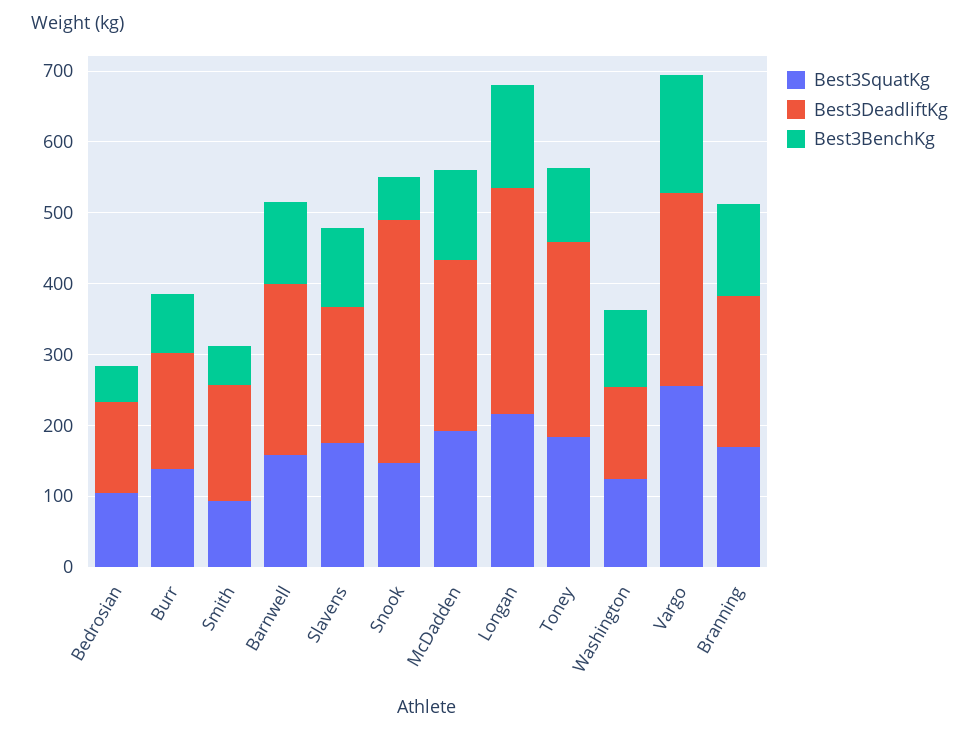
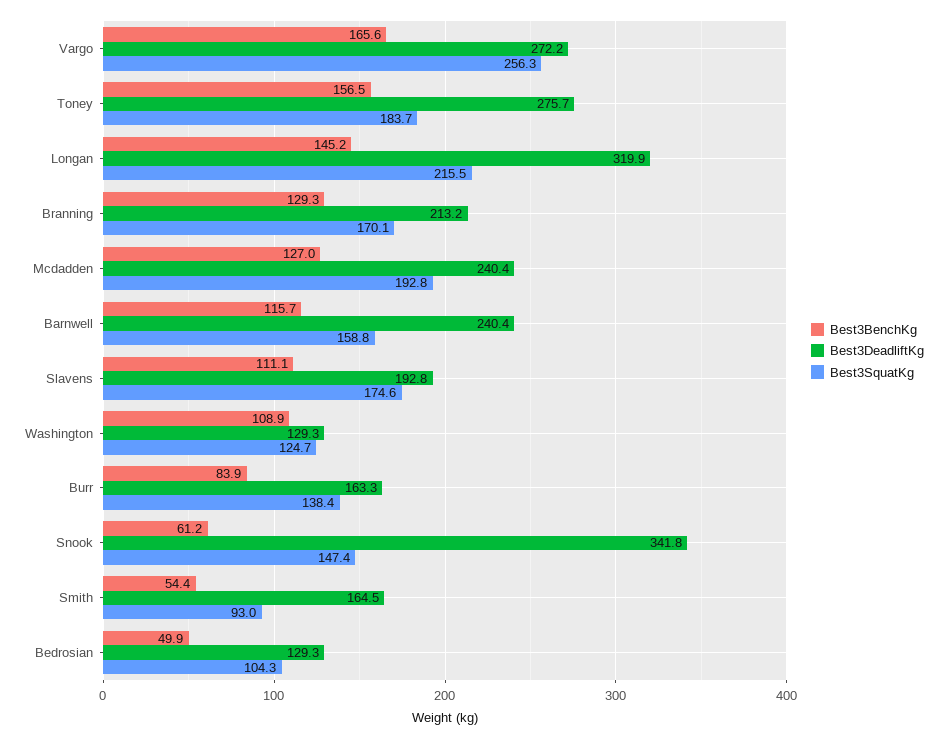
  {
    "Best3SquatKg": {
      "Bedrosian": 104.3,
      "Burr": 138.4,
      "Smith": 93,
      "Barnwell": 158.8,
      "Slavens": 174.6,
      "Snook": 147.4,
      "McDadden": 192.8,
      "Longan": 215.5,
      "Toney": 183.7,
      "Washington": 124.7,
      "Vargo": 256.3,
      "Branning": 170.1
    },
    "Best3DeadliftKg": {
      "Bedrosian": 129.3,
      "Burr": 163.3,
      "Smith": 164.5,
      "Barnwell": 240.4,
      "Slavens": 192.8,
      "Snook": 341.8,
      "McDadden": 240.4,
      "Longan": 319.9,
      "Toney": 275.7,
      "Washington": 129.3,
      "Vargo": 272.2,
      "Branning": 213.2
    },
    "Best3BenchKg": {
      "Bedrosian": 49.9,
      "Burr": 83.9,
      "Smith": 54.4,
      "Barnwell": 115.7,
      "Slavens": 111.1,
      "Snook": 61.2,
      "McDadden": 127,
      "Longan": 145.2,
-     "Toney": 100,
+     "Toney": 156.5,
      "Washington": 108.9,
      "Vargo": 165.6,
      "Branning": 129.3
    }
  }

